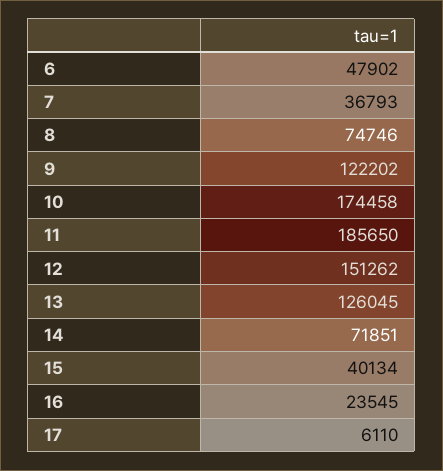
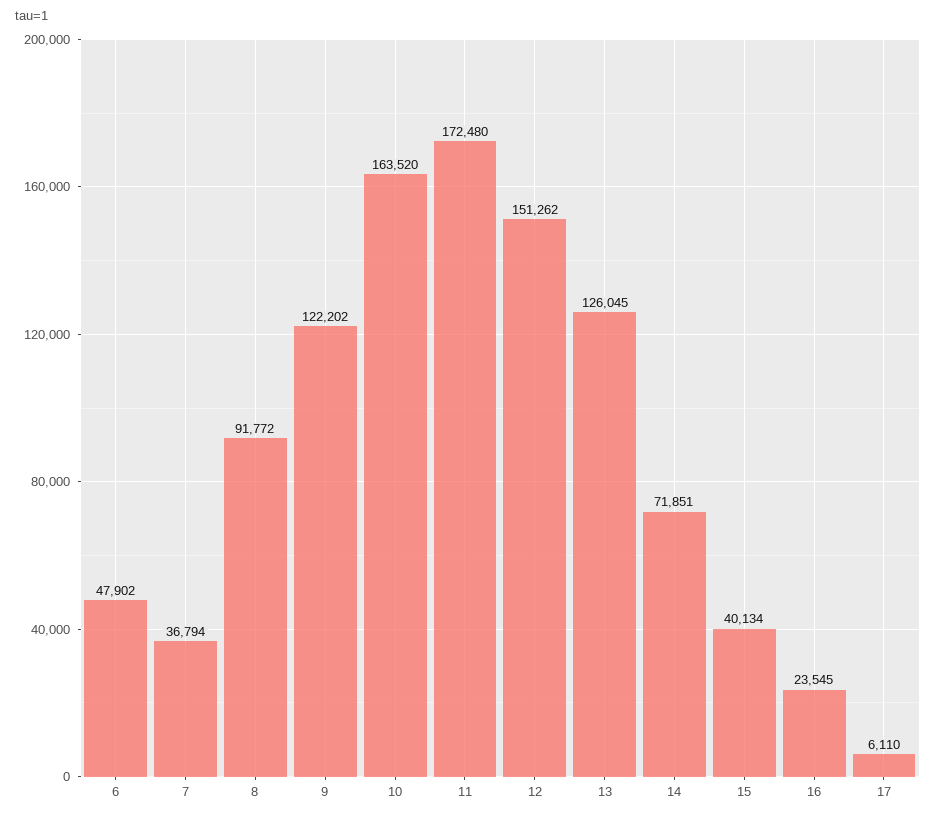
  {
    "6": 47902,
-   "7": 36793,
+   "7": 36794,
-   "8": 74746,
+   "8": 91772,
    "9": 122202,
-   "10": 174458,
+   "10": 163520,
-   "11": 185650,
+   "11": 172480,
    "12": 151262,
    "13": 126045,
    "14": 71851,
    "15": 40134,
    "16": 23545,
    "17": 6110
  }

